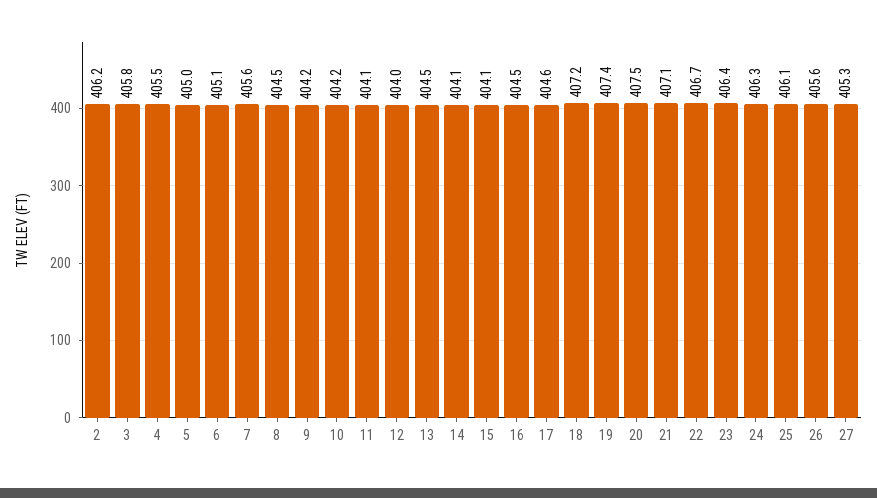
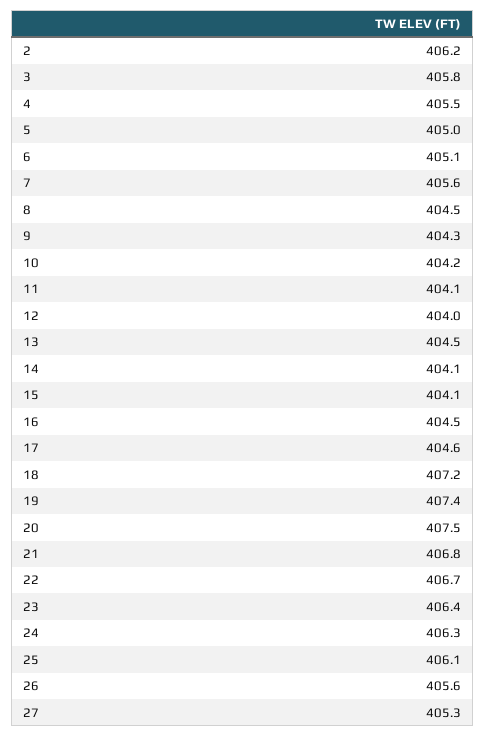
  {
    "2": 406.2,
    "3": 405.8,
    "4": 405.5,
    "5": 405,
    "6": 405.1,
    "7": 405.6,
    "8": 404.5,
-   "9": 404.2,
+   "9": 404.3,
    "10": 404.2,
    "11": 404.1,
    "12": 404,
    "13": 404.5,
    "14": 404.1,
    "15": 404.1,
    "16": 404.5,
    "17": 404.6,
    "18": 407.2,
    "19": 407.4,
    "20": 407.5,
-   "21": 407.1,
+   "21": 406.8,
    "22": 406.7,
    "23": 406.4,
    "24": 406.3,
    "25": 406.1,
    "26": 405.6,
    "27": 405.3
  }

